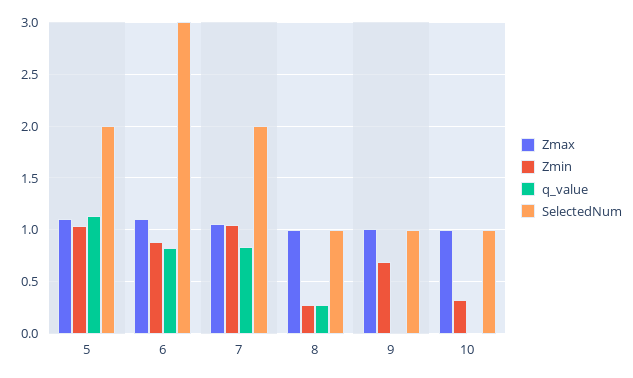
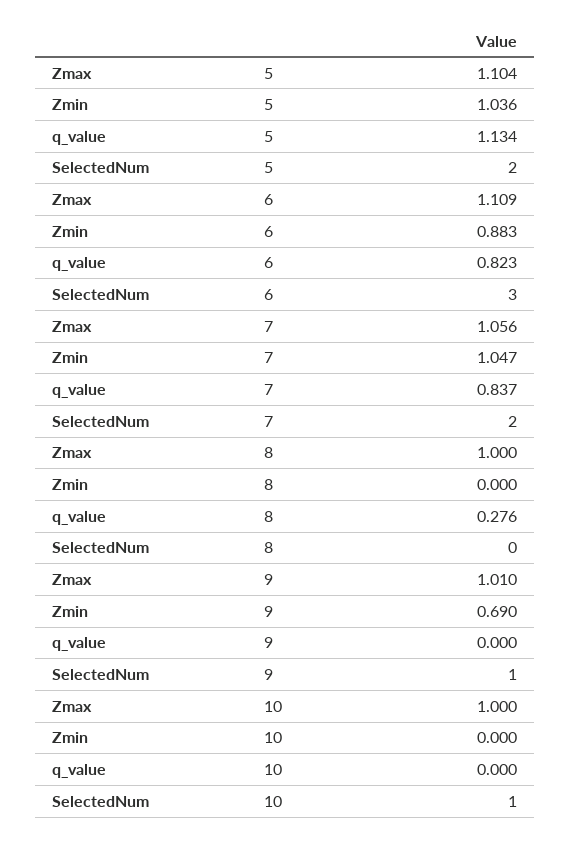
  {
    "Zmax": {
      "5": 1.104,
      "6": 1.109,
      "7": 1.056,
      "8": 1,
      "9": 1.01,
      "10": 1
    },
    "Zmin": {
      "5": 1.036,
      "6": 0.883,
      "7": 1.047,
-     "8": 0.3,
+     "8": 0,
      "9": 0.69,
-     "10": 0.3
+     "10": 0
    },
    "q_value": {
      "5": 1.134,
      "6": 0.823,
      "7": 0.837,
      "8": 0.276,
      "9": 0,
      "10": 0
    },
    "SelectedNum": {
      "5": 2,
      "6": 3,
      "7": 2,
-     "8": 1,
+     "8": 0,
      "9": 1,
      "10": 1
    }
  }

